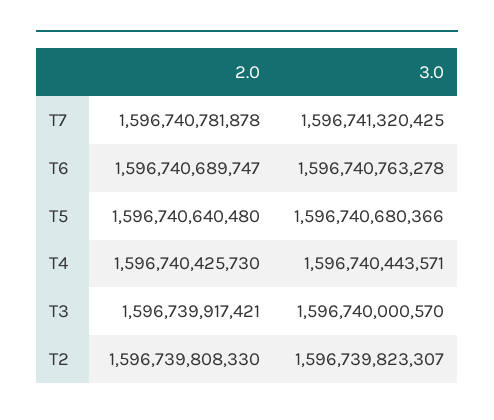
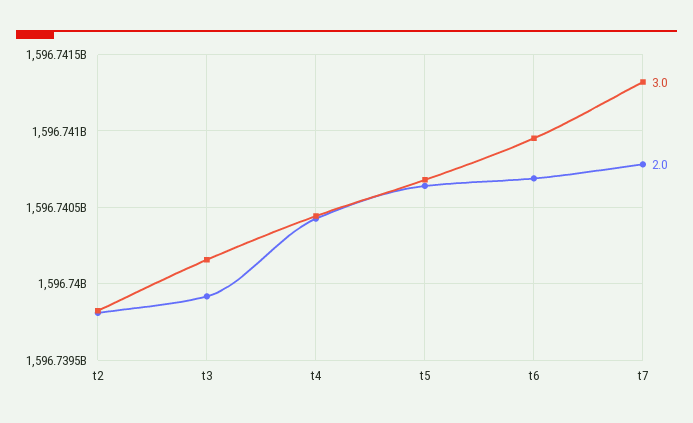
  {
    "2.0": {
      "T7": 1596740781878,
      "T6": 1596740689747,
      "T5": 1596740640480,
      "T4": 1596740425730,
      "T3": 1596739917421,
      "T2": 1596739808330
    },
    "3.0": {
      "T7": 1596741320425,
-     "T6": 1596740763278,
+     "T6": 1596740950000,
      "T5": 1596740680366,
      "T4": 1596740443571,
-     "T3": 1596740000570,
+     "T3": 1596740150000,
      "T2": 1596739823307
    }
  }

